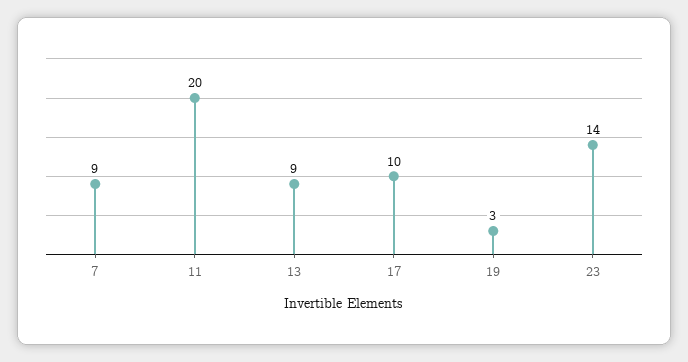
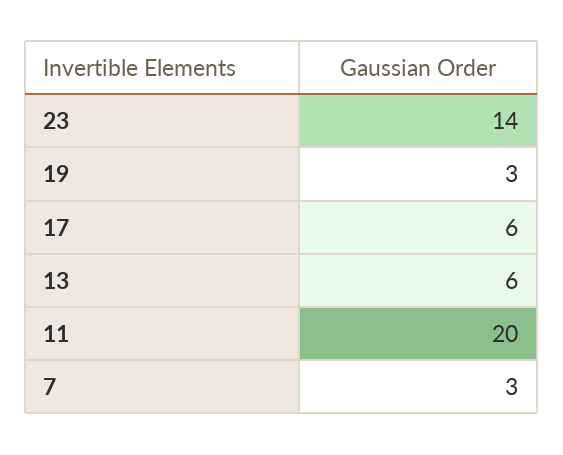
  {
-   "7": 9,
+   "7": 3,
    "11": 20,
-   "13": 9,
+   "13": 6,
-   "17": 10,
+   "17": 6,
    "19": 3,
    "23": 14
  }

